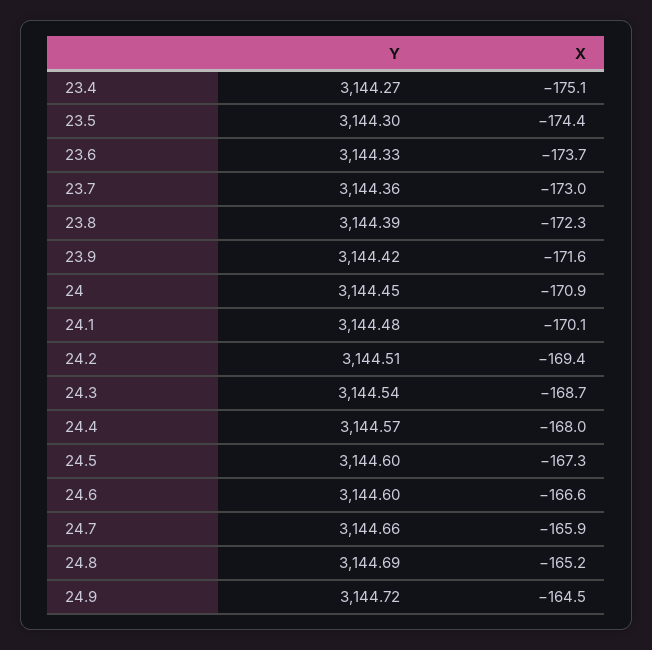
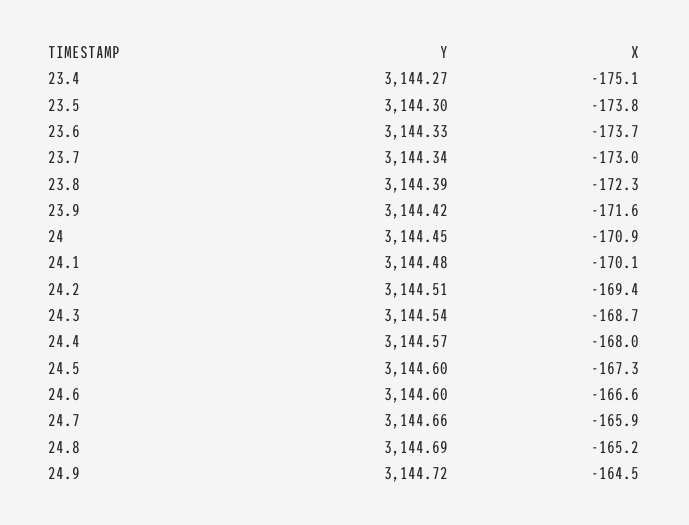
  {
    "Y": {
      "23.4": 3144.27,
      "23.5": 3144.3,
      "23.6": 3144.33,
-     "23.7": 3144.36,
+     "23.7": 3144.34,
      "23.8": 3144.39,
      "23.9": 3144.42,
      "24": 3144.45,
      "24.1": 3144.48,
      "24.2": 3144.51,
      "24.3": 3144.54,
      "24.4": 3144.57,
      "24.5": 3144.6,
      "24.6": 3144.6,
      "24.7": 3144.66,
      "24.8": 3144.69,
      "24.9": 3144.72
    },
    "X": {
      "23.4": -175.1,
-     "23.5": -174.4,
+     "23.5": -173.8,
      "23.6": -173.7,
      "23.7": -173,
      "23.8": -172.3,
      "23.9": -171.6,
      "24": -170.9,
      "24.1": -170.1,
      "24.2": -169.4,
      "24.3": -168.7,
      "24.4": -168,
      "24.5": -167.3,
      "24.6": -166.6,
      "24.7": -165.9,
      "24.8": -165.2,
      "24.9": -164.5
    }
  }

